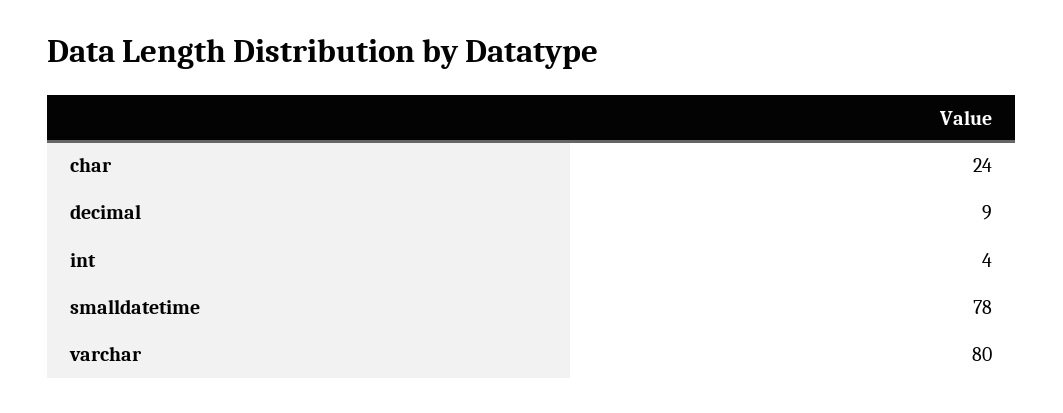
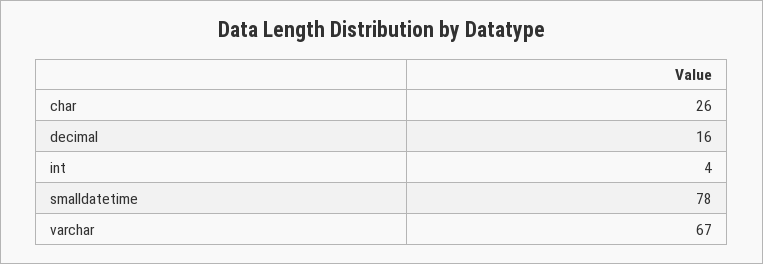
  {
-   "char": 24,
+   "char": 26,
-   "decimal": 9,
+   "decimal": 16,
    "int": 4,
    "smalldatetime": 78,
-   "varchar": 80
+   "varchar": 67
  }

